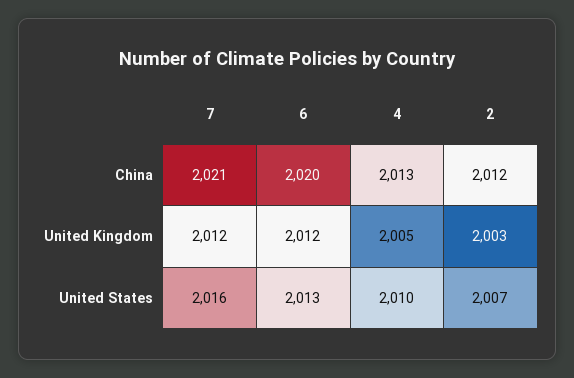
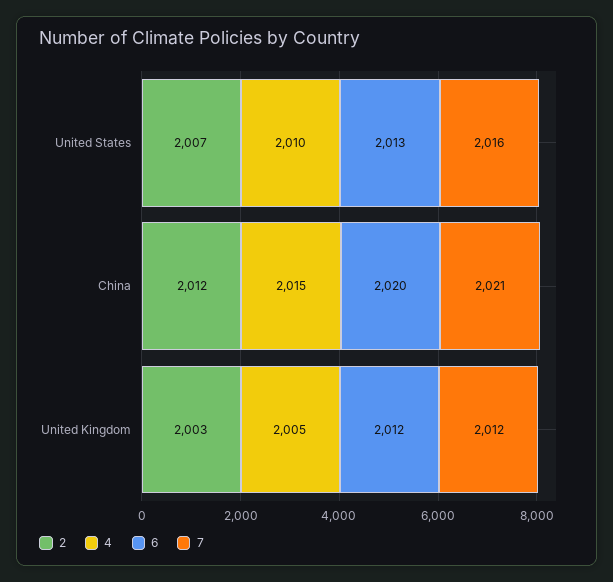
  {
    "7": {
      "China": 2021,
      "United Kingdom": 2012,
      "United States": 2016
    },
    "6": {
      "China": 2020,
      "United Kingdom": 2012,
      "United States": 2013
    },
    "4": {
-     "China": 2013,
+     "China": 2015,
      "United Kingdom": 2005,
      "United States": 2010
    },
    "2": {
      "China": 2012,
      "United Kingdom": 2003,
      "United States": 2007
    }
  }

